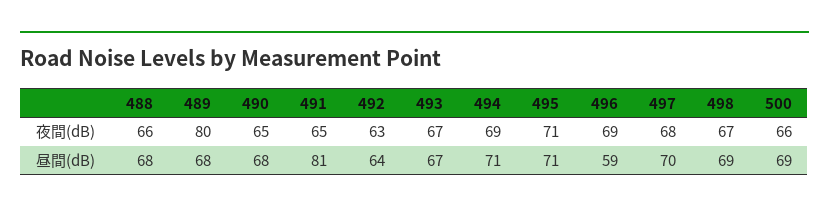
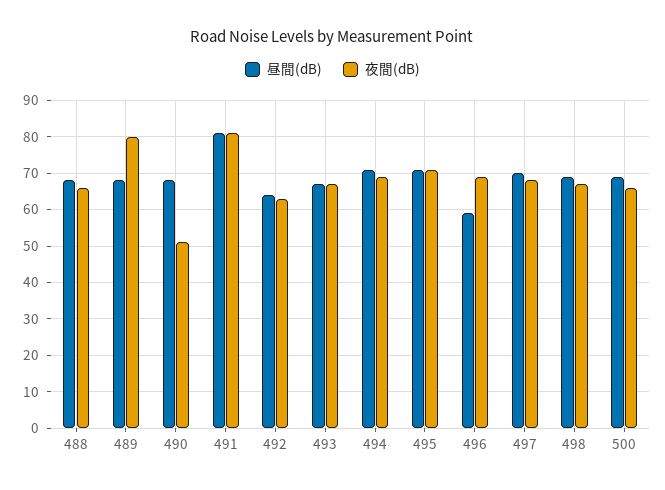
  {
    "夜間(dB)": {
      "488": 66,
      "489": 80,
-     "490": 65,
+     "490": 50,
-     "491": 65,
+     "491": 80,
      "492": 63,
      "493": 67,
      "494": 69,
      "495": 71,
      "496": 69,
      "497": 68,
      "498": 67,
      "500": 66
    },
    "昼間(dB)": {
      "488": 68,
      "489": 68,
      "490": 68,
      "491": 81,
      "492": 64,
      "493": 67,
      "494": 71,
      "495": 71,
      "496": 59,
      "497": 70,
      "498": 69,
      "500": 69
    }
  }

